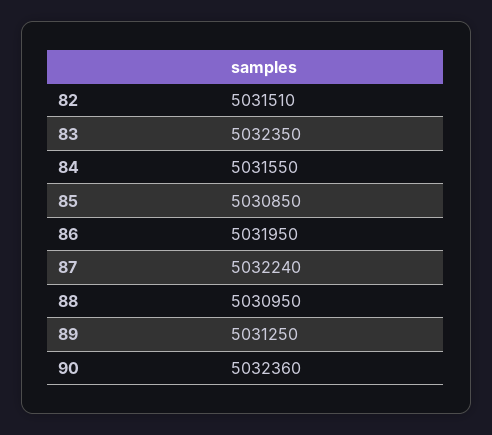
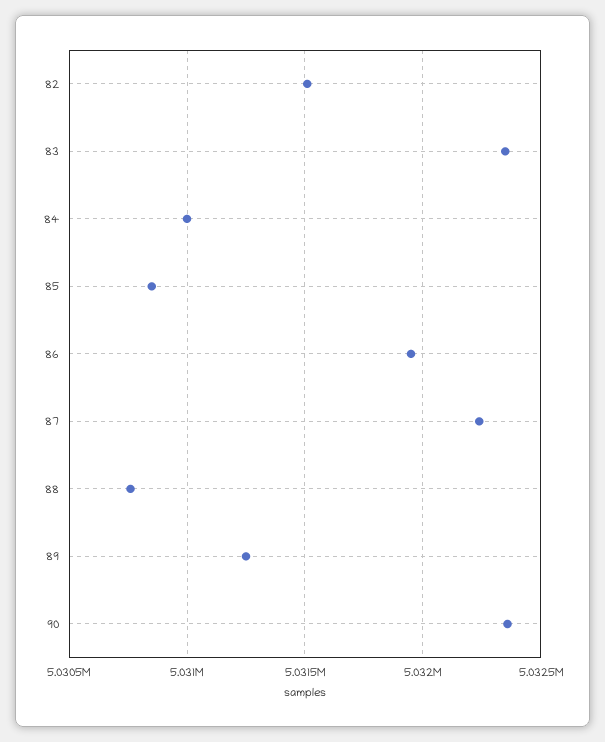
  {
    "82": 5031510,
    "83": 5032350,
-   "84": 5031550,
+   "84": 5031000,
    "85": 5030850,
    "86": 5031950,
    "87": 5032240,
-   "88": 5030950,
+   "88": 5030750,
    "89": 5031250,
    "90": 5032360
  }

